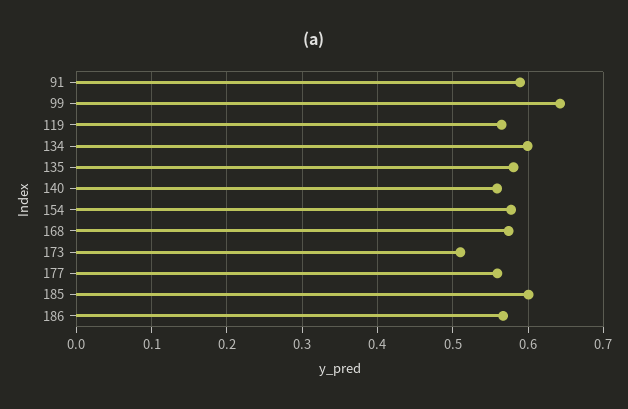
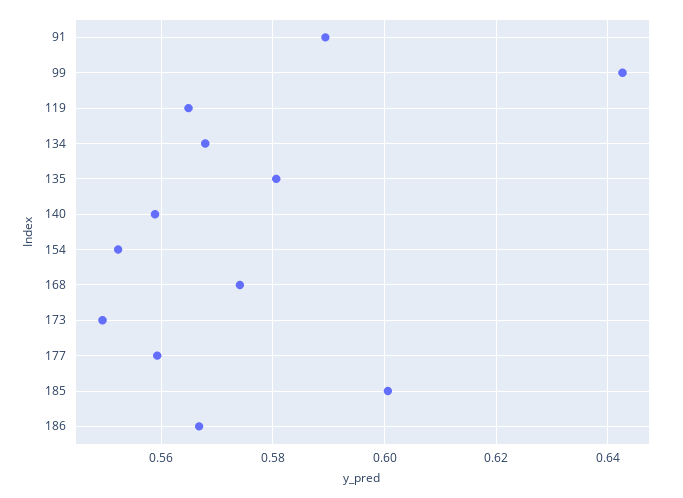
  {
    "91": 0.59,
    "99": 0.642,
    "119": 0.564,
-   "134": 0.6,
+   "134": 0.568,
    "135": 0.58,
    "140": 0.558,
-   "154": 0.58,
+   "154": 0.552,
    "168": 0.574,
-   "173": 0.51,
+   "173": 0.55,
    "177": 0.56,
    "185": 0.6,
    "186": 0.566
  }

